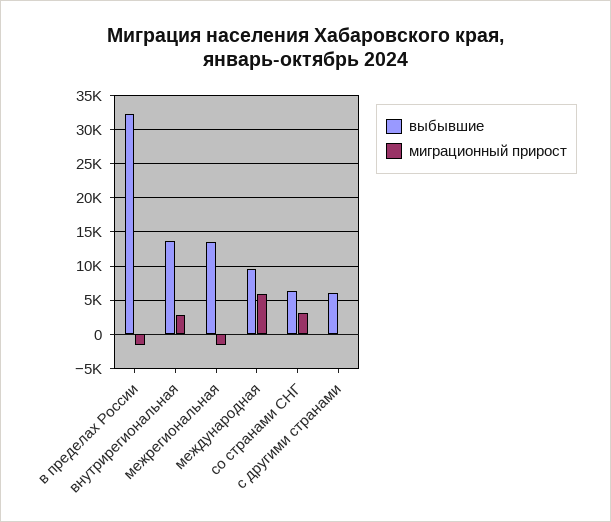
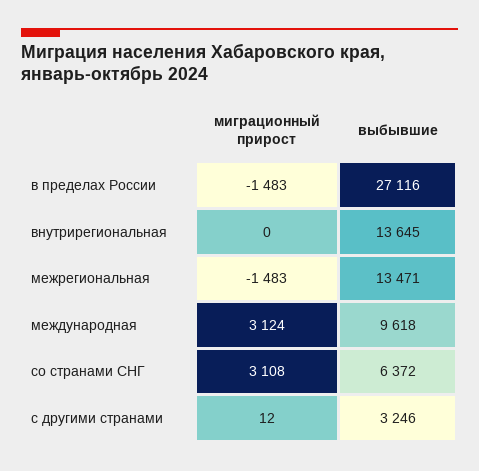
  {
    "выбывшие": {
-     "в пределах России": 32000,
+     "в пределах России": 27116,
      "внутрирегиональная": 13645,
      "межрегиональная": 13471,
      "международная": 9618,
      "со странами СНГ": 6372,
-     "с другими странами": 6000
+     "с другими странами": 3246
    },
    "миграционный прирост": {
      "в пределах России": -1483,
-     "внутрирегиональная": 3000,
+     "внутрирегиональная": 0,
      "межрегиональная": -1483,
-     "международная": 6000,
+     "международная": 3124,
      "со странами СНГ": 3108,
      "с другими странами": 12
    }
  }

